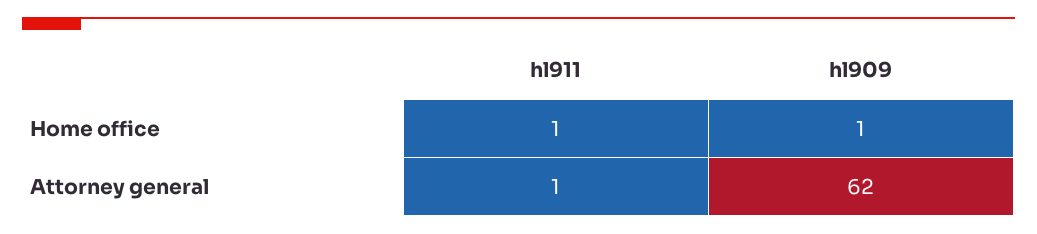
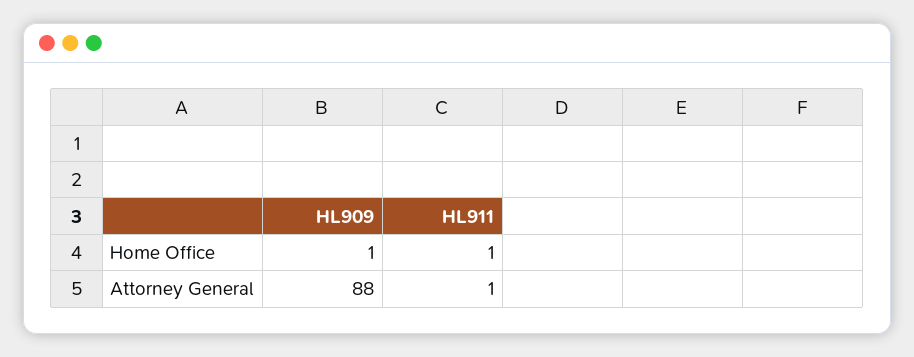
  {
    "hl911": {
      "Home office": 1,
      "Attorney general": 1
    },
    "hl909": {
      "Home office": 1,
-     "Attorney general": 62
+     "Attorney general": 88
    }
  }

